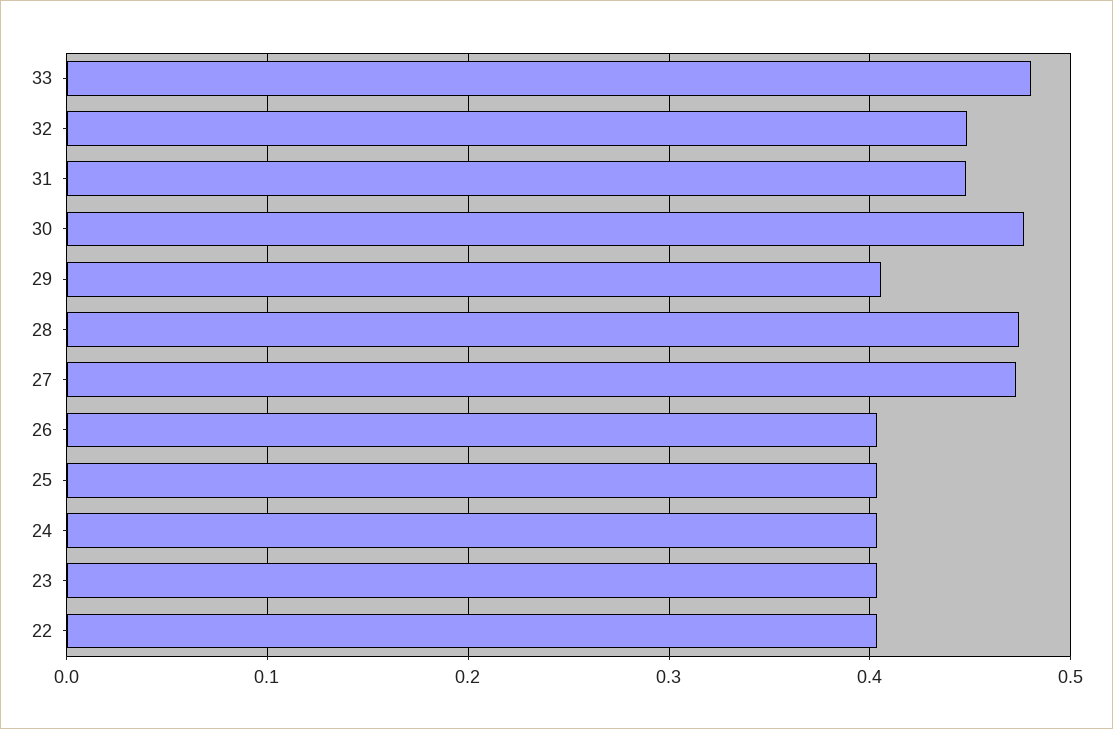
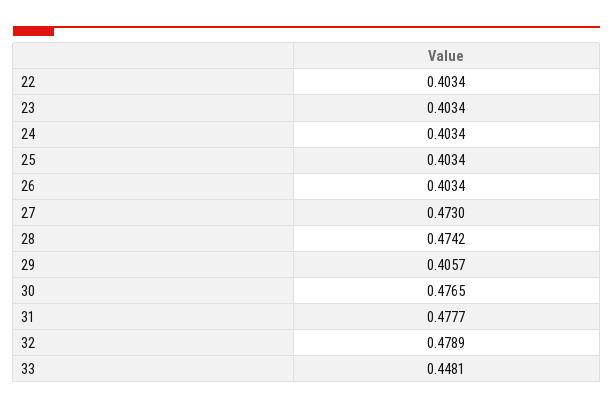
  {
-   "33": 0.48,
+   "33": 0.4481,
-   "32": 0.45,
+   "32": 0.4789,
-   "31": 0.45,
+   "31": 0.4777,
    "30": 0.4765,
    "29": 0.4057,
    "28": 0.4742,
    "27": 0.473,
    "26": 0.4034,
    "25": 0.4034,
    "24": 0.4034,
    "23": 0.4034,
    "22": 0.4034
  }

